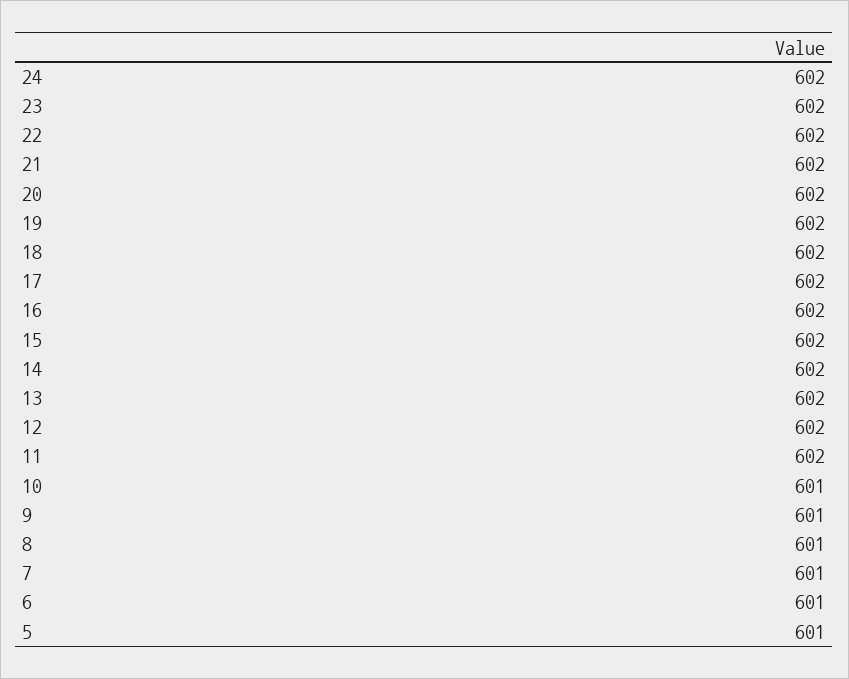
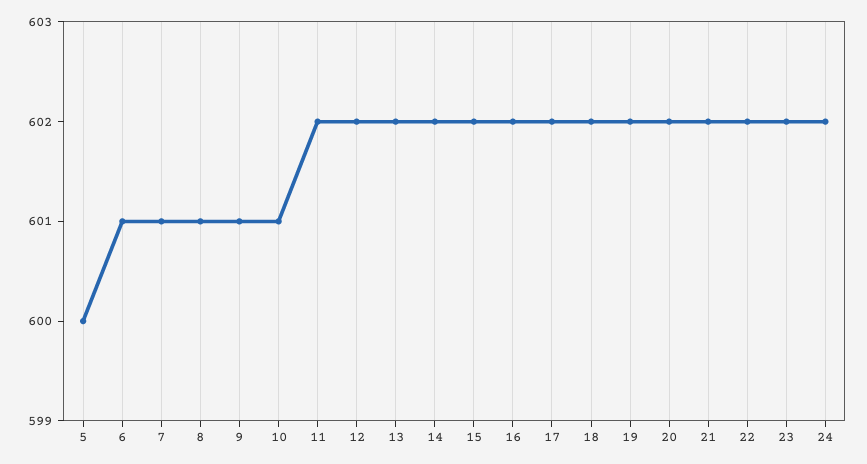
  {
    "24": 602,
    "23": 602,
    "22": 602,
    "21": 602,
    "20": 602,
    "19": 602,
    "18": 602,
    "17": 602,
    "16": 602,
    "15": 602,
    "14": 602,
    "13": 602,
    "12": 602,
    "11": 602,
    "10": 601,
    "9": 601,
    "8": 601,
    "7": 601,
    "6": 601,
-   "5": 601
+   "5": 600
  }

